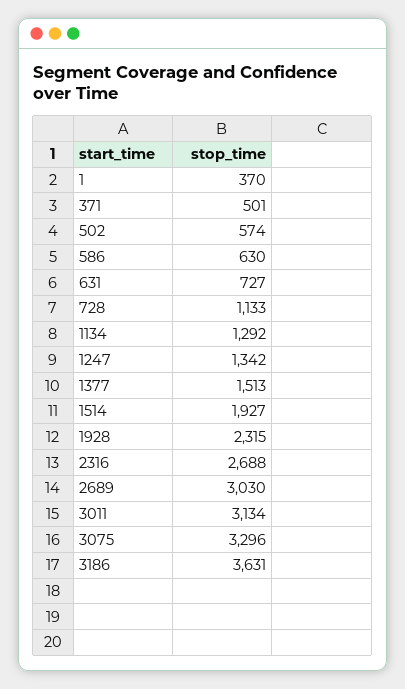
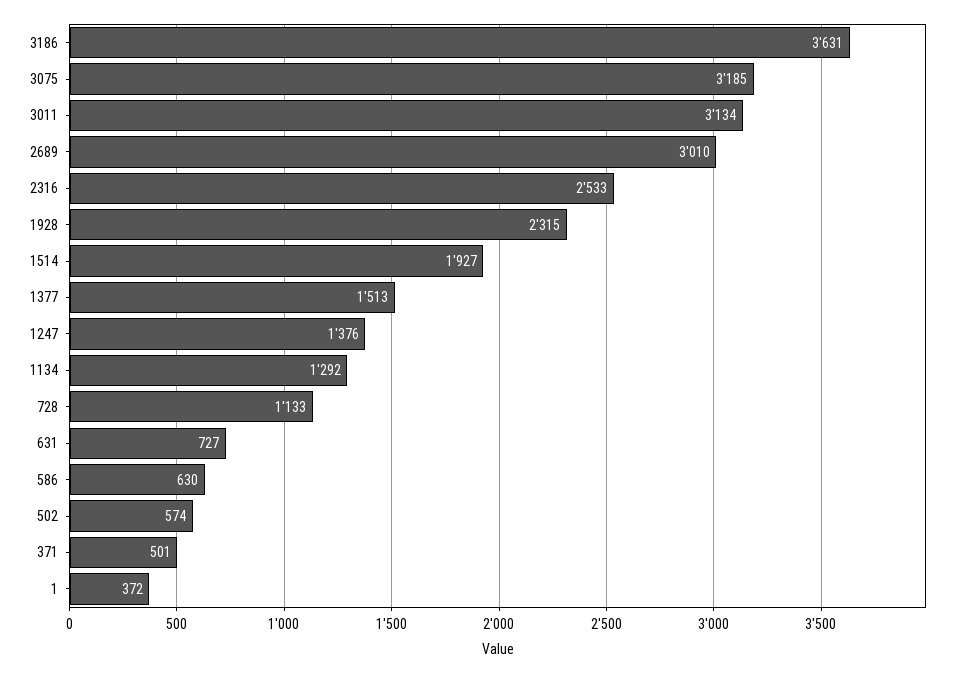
  {
-   "1": 370,
+   "1": 372,
    "371": 501,
    "502": 574,
    "586": 630,
    "631": 727,
    "728": 1133,
    "1134": 1292,
-   "1247": 1342,
+   "1247": 1376,
    "1377": 1513,
    "1514": 1927,
    "1928": 2315,
-   "2316": 2688,
+   "2316": 2533,
-   "2689": 3030,
+   "2689": 3010,
    "3011": 3134,
-   "3075": 3296,
+   "3075": 3185,
    "3186": 3631
  }

